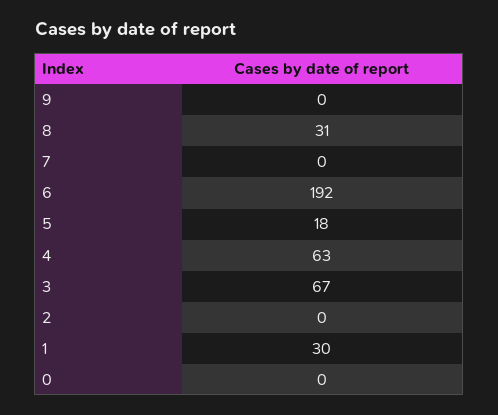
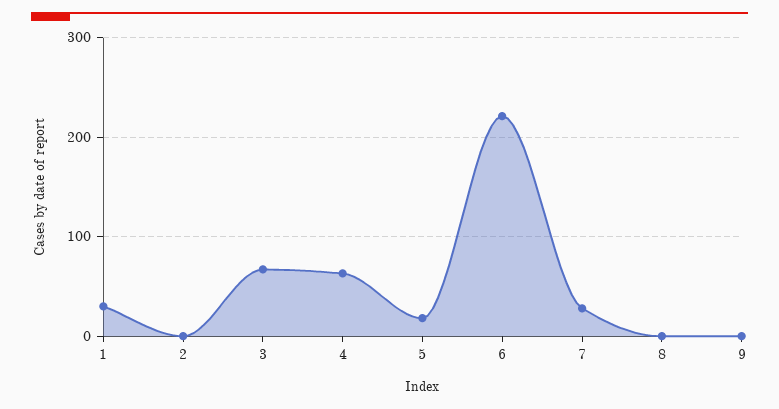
  {
    "9": 0,
-   "8": 31,
+   "8": 0,
-   "7": 0,
+   "7": 30,
-   "6": 192,
+   "6": 220,
    "5": 18,
    "4": 63,
    "3": 67,
    "2": 0,
-   "1": 30,
+   "1": 30
-   "0": 0
  }

